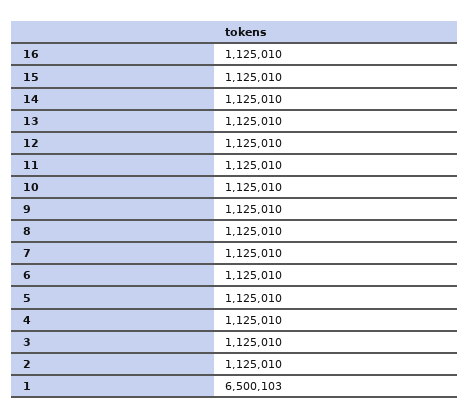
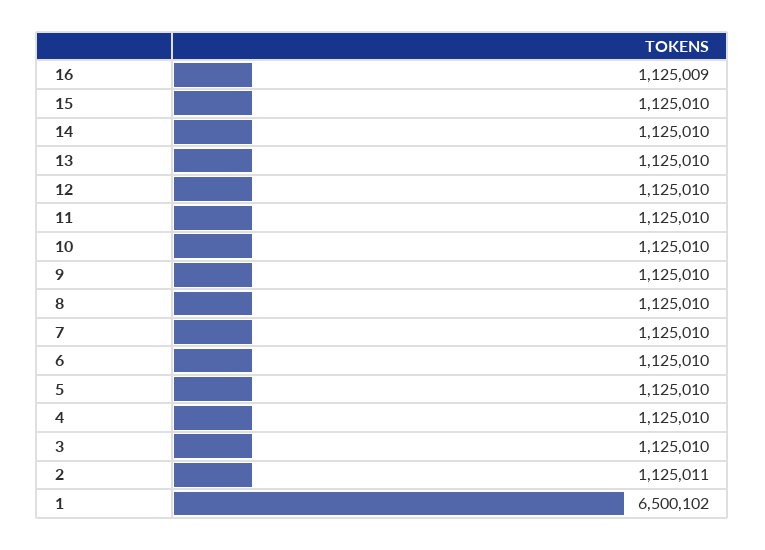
  {
-   "16": 1125010,
+   "16": 1125009,
    "15": 1125010,
    "14": 1125010,
    "13": 1125010,
    "12": 1125010,
    "11": 1125010,
    "10": 1125010,
    "9": 1125010,
    "8": 1125010,
    "7": 1125010,
    "6": 1125010,
    "5": 1125010,
    "4": 1125010,
    "3": 1125010,
-   "2": 1125010,
+   "2": 1125011,
-   "1": 6500103
+   "1": 6500102
  }

